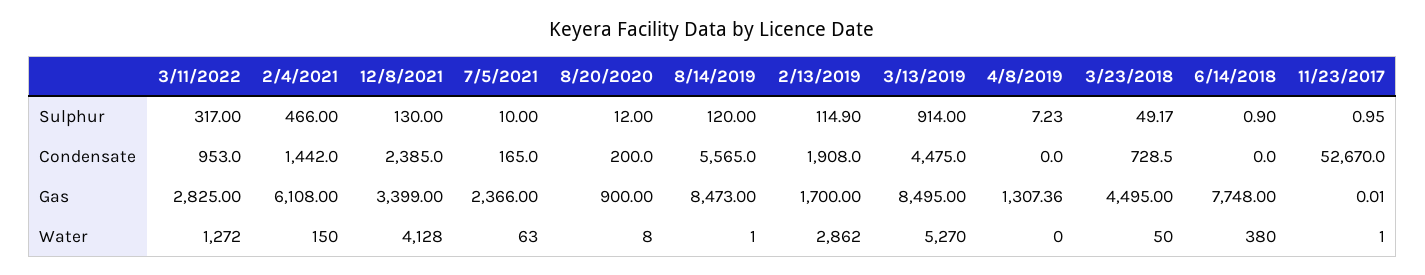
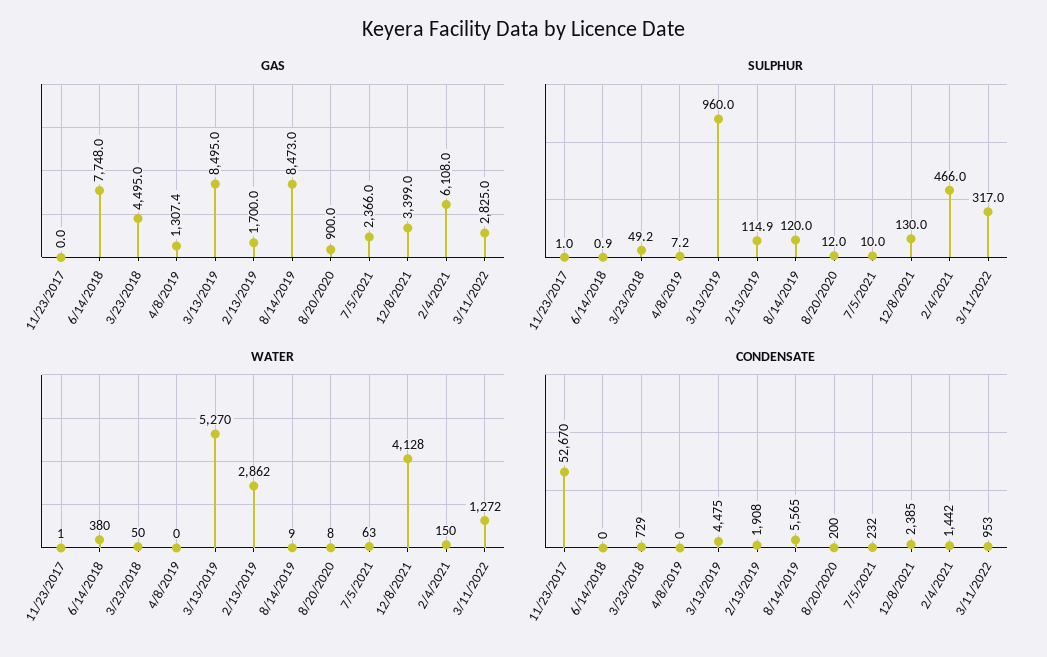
  {
    "Sulphur": {
      "3/11/2022": 317,
      "2/4/2021": 466,
      "12/8/2021": 130,
      "7/5/2021": 10,
      "8/20/2020": 12,
      "8/14/2019": 120,
      "2/13/2019": 114.9,
-     "3/13/2019": 914,
+     "3/13/2019": 960,
      "4/8/2019": 7.23,
      "3/23/2018": 49.17,
      "6/14/2018": 0.9,
      "11/23/2017": 0.95
    },
    "Condensate": {
      "3/11/2022": 953,
      "2/4/2021": 1442,
      "12/8/2021": 2385,
-     "7/5/2021": 165,
+     "7/5/2021": 232,
      "8/20/2020": 200,
      "8/14/2019": 5565,
      "2/13/2019": 1908,
      "3/13/2019": 4475,
      "4/8/2019": 0,
      "3/23/2018": 728.5,
      "6/14/2018": 0,
      "11/23/2017": 52670
    },
    "Gas": {
      "3/11/2022": 2825,
      "2/4/2021": 6108,
      "12/8/2021": 3399,
      "7/5/2021": 2366,
      "8/20/2020": 900,
      "8/14/2019": 8473,
      "2/13/2019": 1700,
      "3/13/2019": 8495,
      "4/8/2019": 1307.36,
      "3/23/2018": 4495,
      "6/14/2018": 7748,
      "11/23/2017": 0.01
    },
    "Water": {
      "3/11/2022": 1272,
      "2/4/2021": 150,
      "12/8/2021": 4128,
      "7/5/2021": 63,
      "8/20/2020": 8,
-     "8/14/2019": 1,
+     "8/14/2019": 9,
      "2/13/2019": 2862,
      "3/13/2019": 5270,
      "4/8/2019": 0,
      "3/23/2018": 50,
      "6/14/2018": 380,
      "11/23/2017": 1
    }
  }

